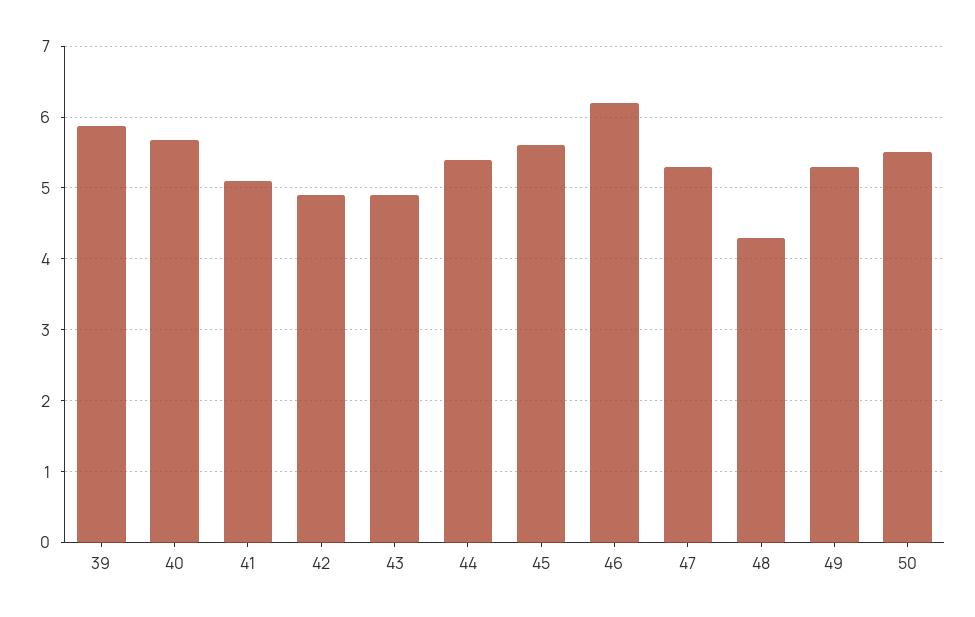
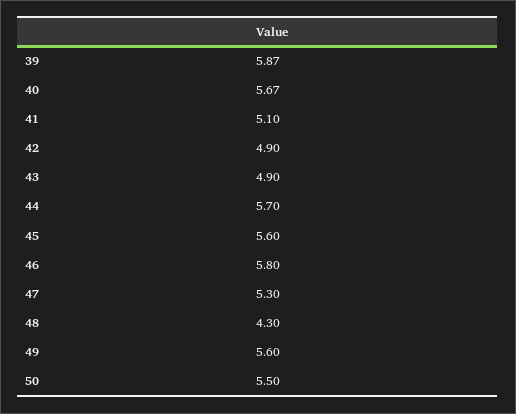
  {
    "39": 5.87,
    "40": 5.67,
    "41": 5.1,
    "42": 4.9,
    "43": 4.9,
-   "44": 5.4,
+   "44": 5.7,
    "45": 5.6,
-   "46": 6.2,
+   "46": 5.8,
    "47": 5.3,
    "48": 4.3,
-   "49": 5.3,
+   "49": 5.6,
    "50": 5.5
  }

